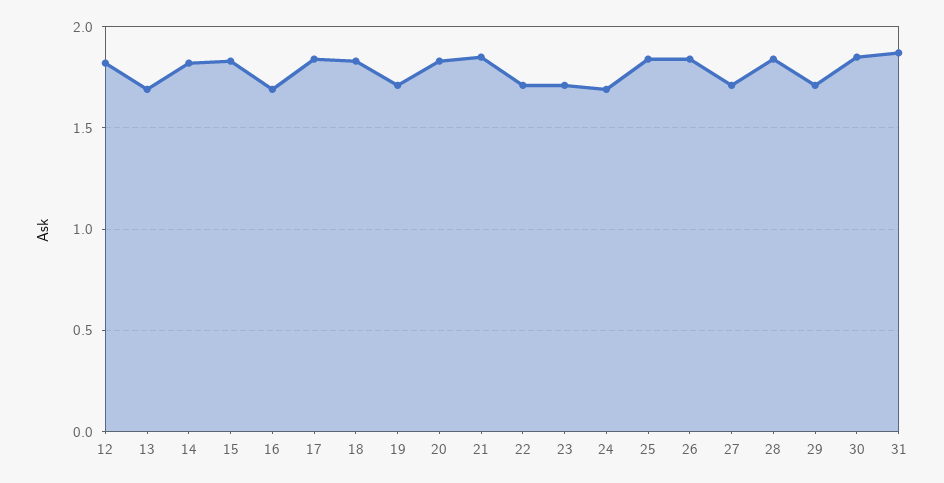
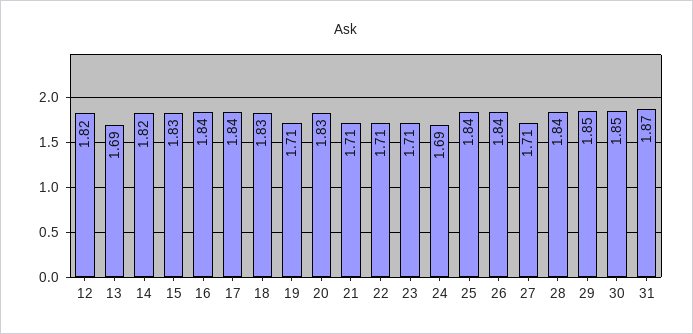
  {
    "12": 1.82,
    "13": 1.69,
    "14": 1.82,
    "15": 1.83,
-   "16": 1.7,
+   "16": 1.84,
    "17": 1.84,
    "18": 1.83,
    "19": 1.71,
    "20": 1.83,
-   "21": 1.85,
+   "21": 1.71,
    "22": 1.71,
    "23": 1.71,
    "24": 1.69,
    "25": 1.84,
    "26": 1.84,
    "27": 1.71,
    "28": 1.84,
-   "29": 1.7,
+   "29": 1.85,
    "30": 1.85,
    "31": 1.87
  }

